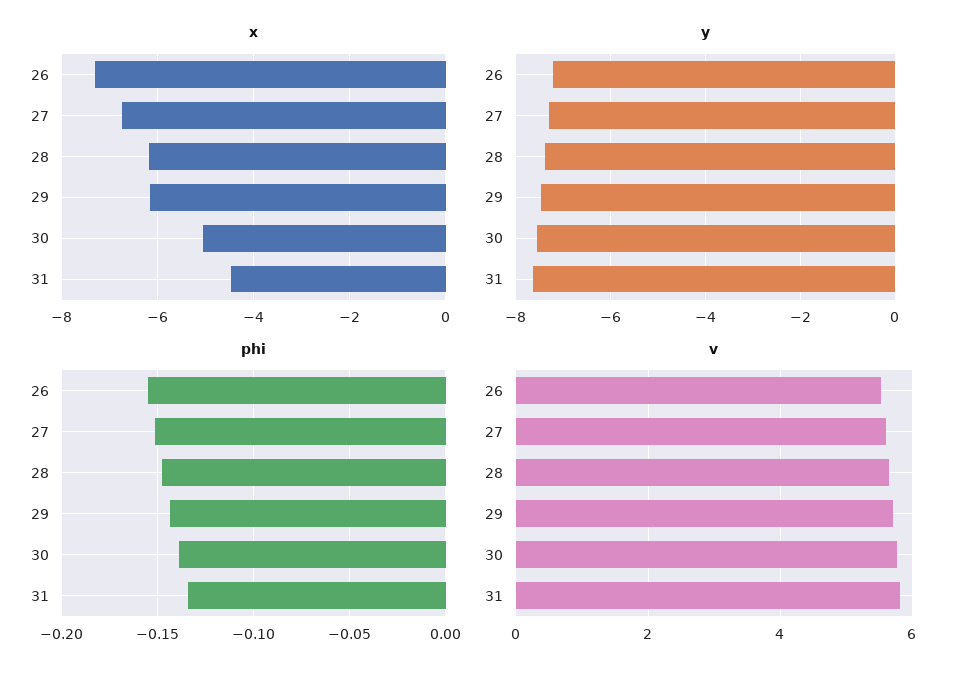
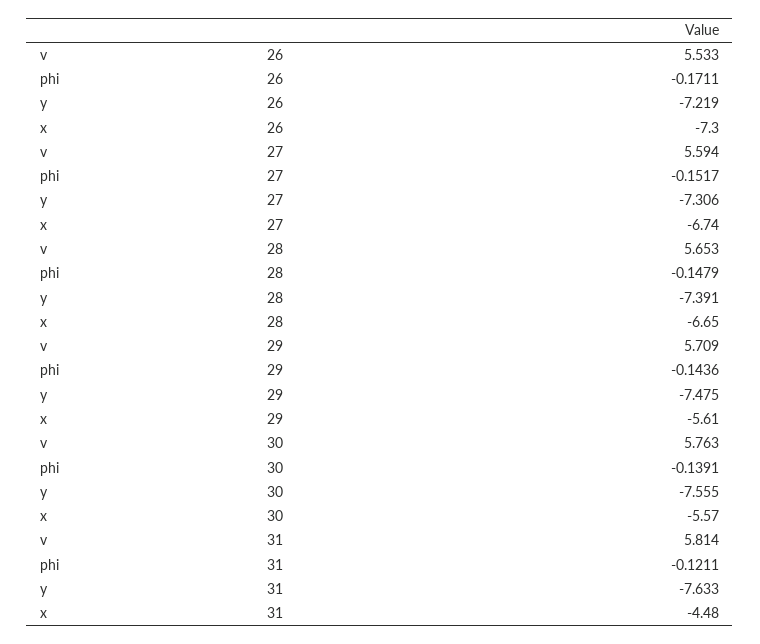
  {
    "x": {
      "26": -7.3,
      "27": -6.74,
-     "28": -6.2,
+     "28": -6.65,
-     "29": -6.2,
+     "29": -5.61,
-     "30": -5,
+     "30": -5.57,
      "31": -4.48
    },
    "y": {
      "26": -7.219,
      "27": -7.306,
      "28": -7.391,
      "29": -7.475,
      "30": -7.555,
      "31": -7.633
    },
    "phi": {
-     "26": -0.155,
+     "26": -0.1711,
      "27": -0.1517,
      "28": -0.1479,
      "29": -0.1436,
      "30": -0.1391,
-     "31": -0.135
+     "31": -0.1211
    },
    "v": {
      "26": 5.533,
      "27": 5.594,
      "28": 5.653,
      "29": 5.709,
      "30": 5.763,
      "31": 5.814
    }
  }

